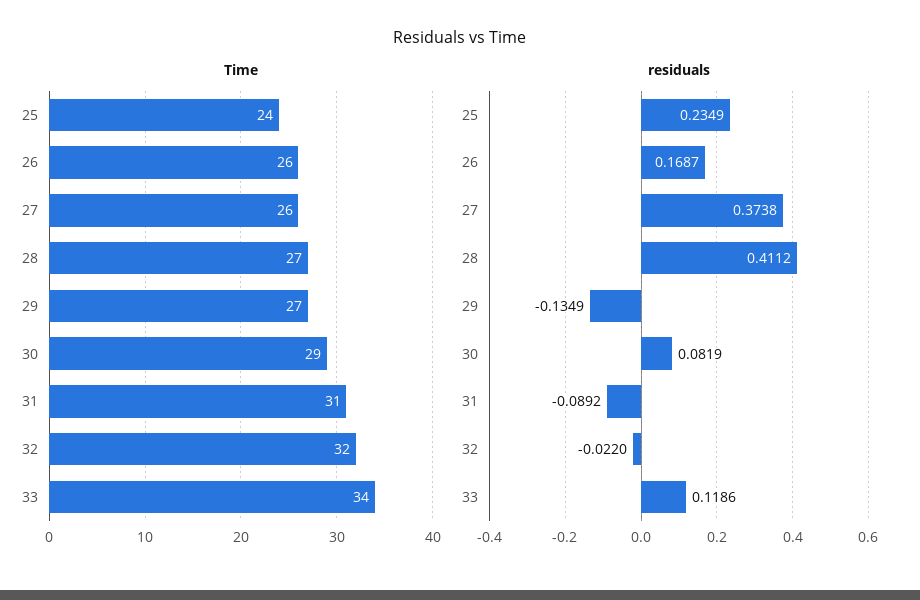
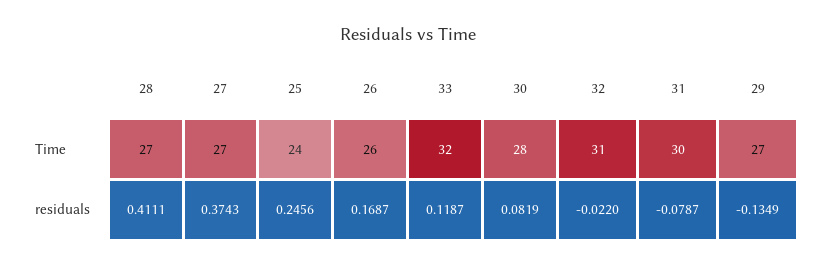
  {
    "Time": {
      "25": 24,
      "26": 26,
-     "27": 26,
+     "27": 27,
      "28": 27,
      "29": 27,
-     "30": 29,
+     "30": 28,
-     "31": 31,
+     "31": 30,
-     "32": 32,
+     "32": 31,
-     "33": 34
+     "33": 32
    },
    "residuals": {
-     "25": 0.2349,
+     "25": 0.2456,
      "26": 0.1687,
-     "27": 0.3738,
+     "27": 0.3743,
-     "28": 0.4112,
+     "28": 0.4111,
      "29": -0.1349,
      "30": 0.0819,
-     "31": -0.0892,
+     "31": -0.0787,
      "32": -0.022,
-     "33": 0.1186
+     "33": 0.1187
    }
  }

